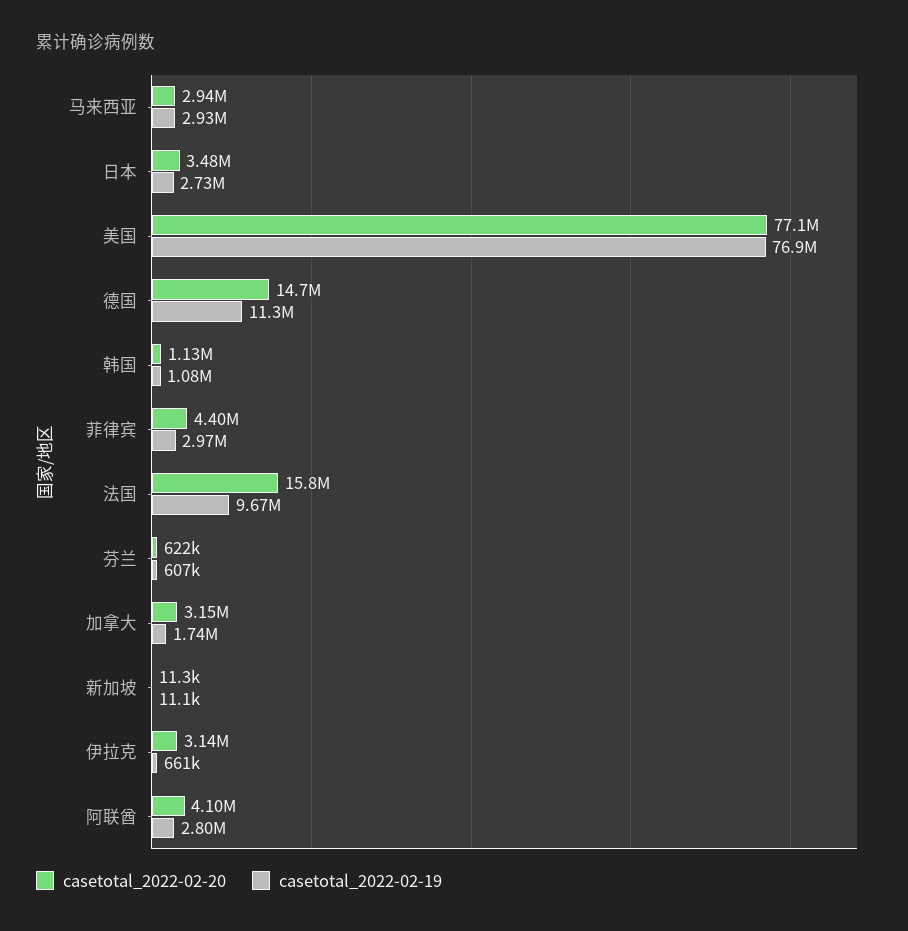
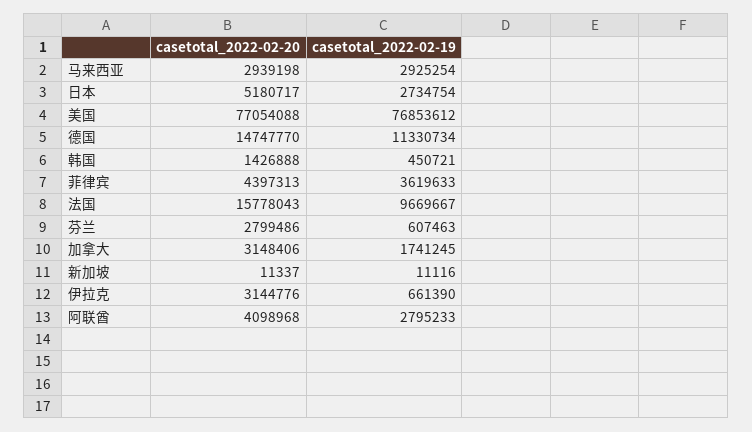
  {
    "casetotal_2022-02-20": {
      "马来西亚": 2939198,
-     "日本": 3480000,
+     "日本": 5180717,
      "美国": 77054088,
      "德国": 14747770,
-     "韩国": 1130000,
+     "韩国": 1426888,
      "菲律宾": 4397313,
      "法国": 15778043,
-     "芬兰": 622000,
+     "芬兰": 2799486,
      "加拿大": 3148406,
      "新加坡": 11337,
      "伊拉克": 3144776,
      "阿联酋": 4098968
    },
    "casetotal_2022-02-19": {
      "马来西亚": 2925254,
      "日本": 2734754,
      "美国": 76853612,
      "德国": 11330734,
-     "韩国": 1080000,
+     "韩国": 450721,
-     "菲律宾": 2970000,
+     "菲律宾": 3619633,
      "法国": 9669667,
      "芬兰": 607463,
      "加拿大": 1741245,
      "新加坡": 11116,
      "伊拉克": 661390,
      "阿联酋": 2795233
    }
  }

